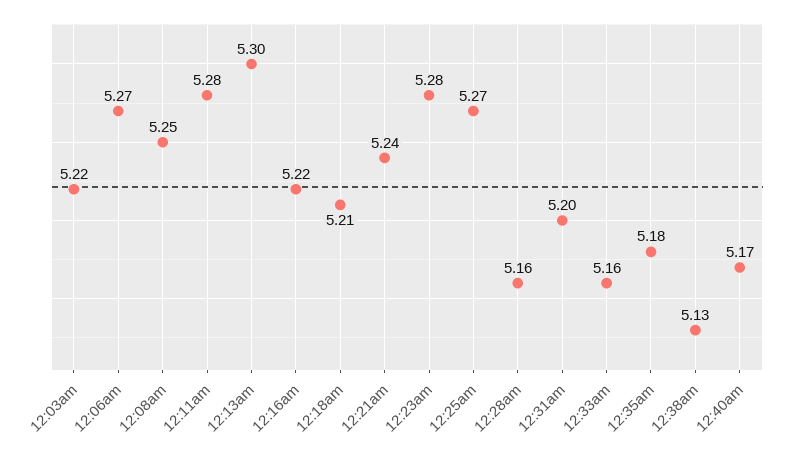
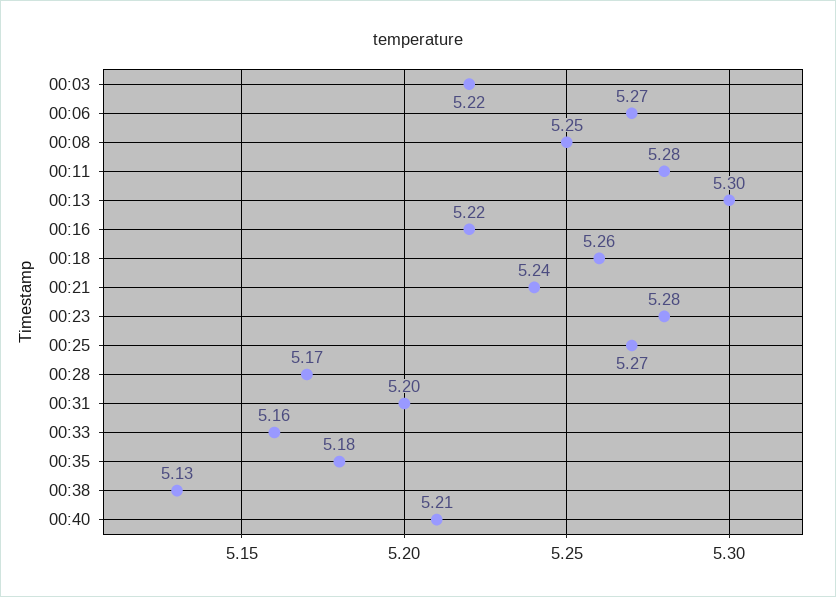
  {
    "12:03am": 5.22,
    "12:06am": 5.27,
    "12:08am": 5.25,
    "12:11am": 5.28,
    "12:13am": 5.3,
    "12:16am": 5.22,
-   "12:18am": 5.21,
+   "12:18am": 5.26,
    "12:21am": 5.24,
    "12:23am": 5.28,
    "12:25am": 5.27,
-   "12:28am": 5.16,
+   "12:28am": 5.17,
    "12:31am": 5.2,
    "12:33am": 5.16,
    "12:35am": 5.18,
    "12:38am": 5.13,
-   "12:40am": 5.17
+   "12:40am": 5.21
  }

